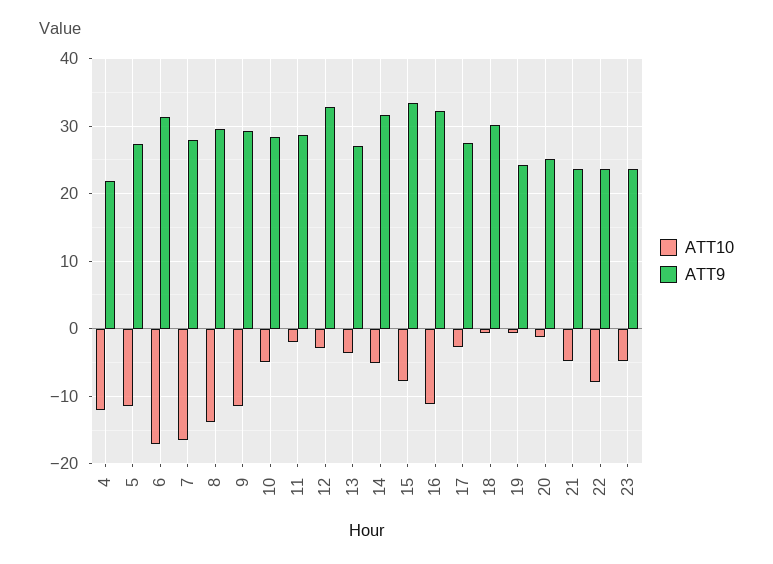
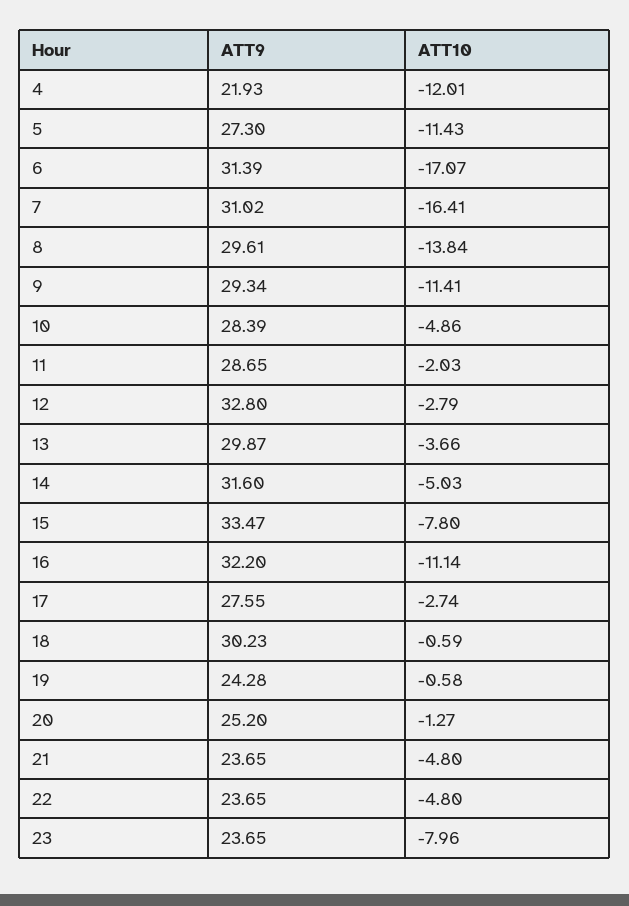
  {
    "ATT10": {
      "4": -12.01,
      "5": -11.43,
      "6": -17.07,
      "7": -16.41,
      "8": -13.84,
      "9": -11.41,
      "10": -4.86,
      "11": -2.03,
      "12": -2.79,
      "13": -3.66,
      "14": -5.03,
      "15": -7.8,
      "16": -11.14,
      "17": -2.74,
      "18": -0.59,
      "19": -0.58,
      "20": -1.27,
      "21": -4.8,
-     "22": -8,
+     "22": -4.8,
-     "23": -5
+     "23": -7.96
    },
    "ATT9": {
      "4": 21.93,
      "5": 27.3,
      "6": 31.39,
-     "7": 28,
+     "7": 31.02,
      "8": 29.61,
      "9": 29.34,
      "10": 28.39,
      "11": 28.65,
      "12": 32.8,
-     "13": 27,
+     "13": 29.87,
      "14": 31.6,
      "15": 33.47,
      "16": 32.2,
      "17": 27.55,
      "18": 30.23,
      "19": 24.28,
      "20": 25.2,
      "21": 23.65,
      "22": 23.65,
      "23": 23.65
    }
  }

